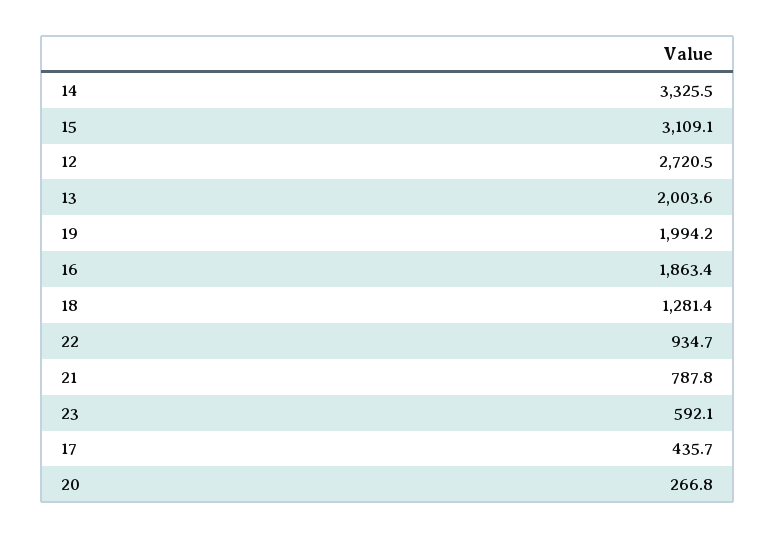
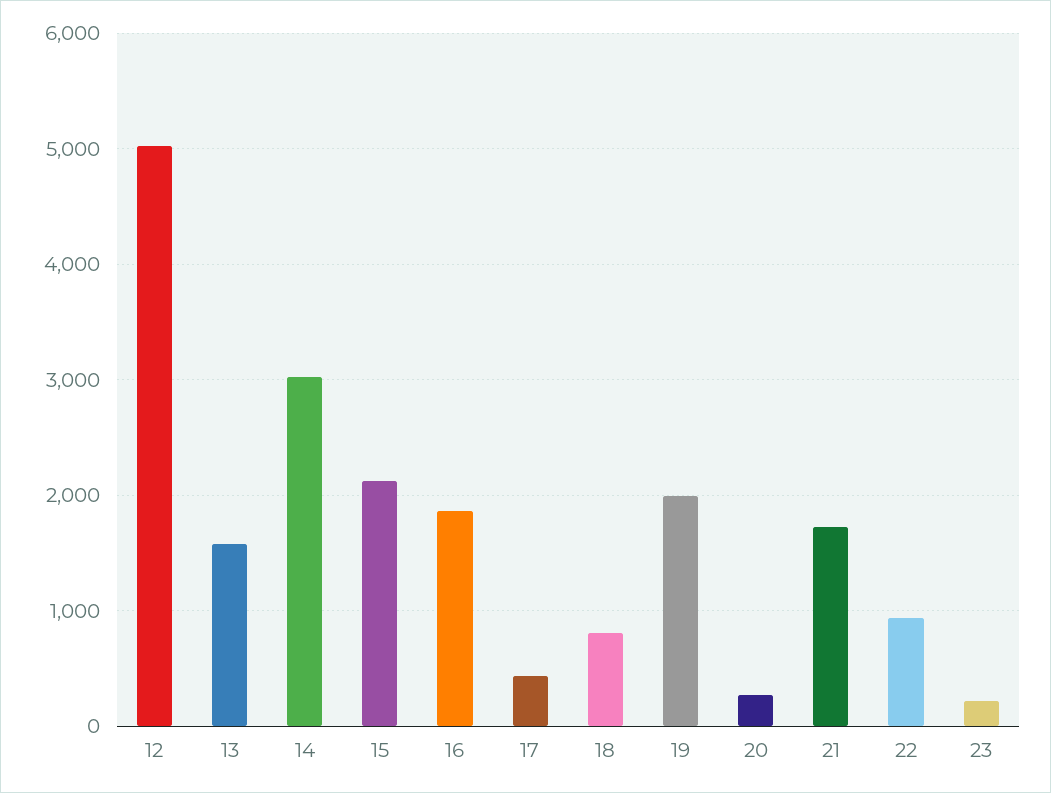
  {
-   "14": 3325.5,
+   "14": 3000,
-   "15": 3109.1,
+   "15": 2100,
-   "12": 2720.5,
+   "12": 5000,
-   "13": 2003.6,
+   "13": 1600,
    "19": 1994.2,
    "16": 1863.4,
-   "18": 1281.4,
+   "18": 800,
    "22": 934.7,
-   "21": 787.8,
+   "21": 1700,
-   "23": 592.1,
+   "23": 200,
    "17": 435.7,
    "20": 266.8
  }

